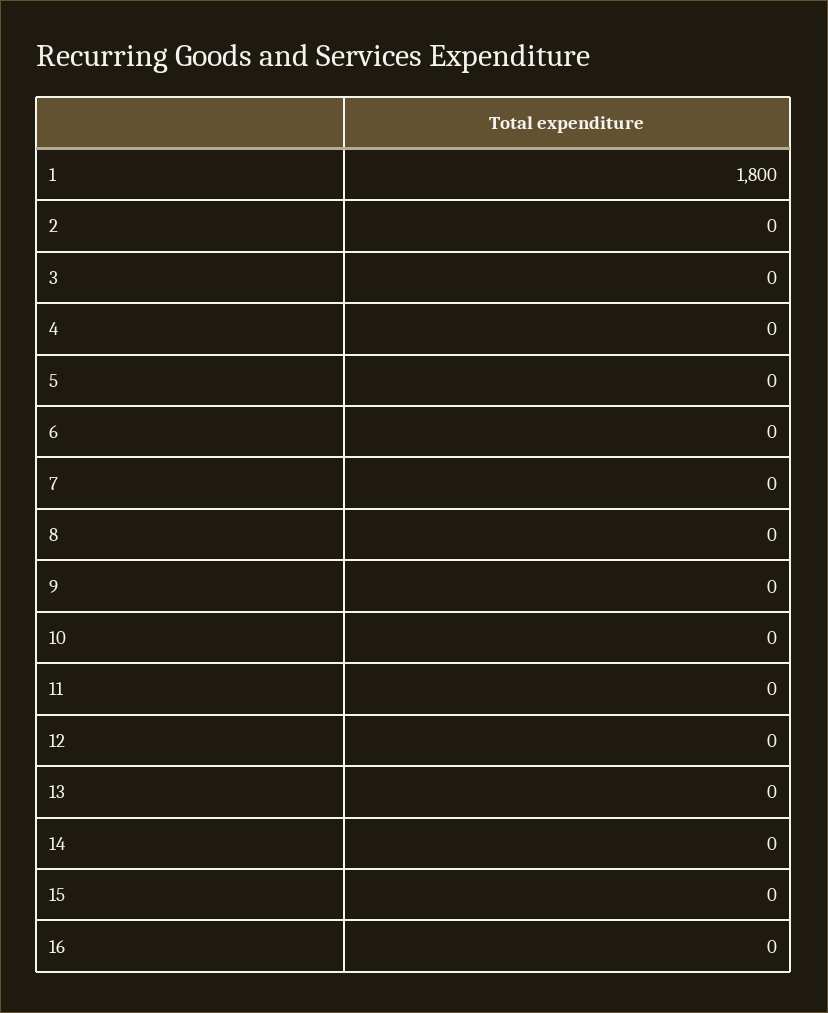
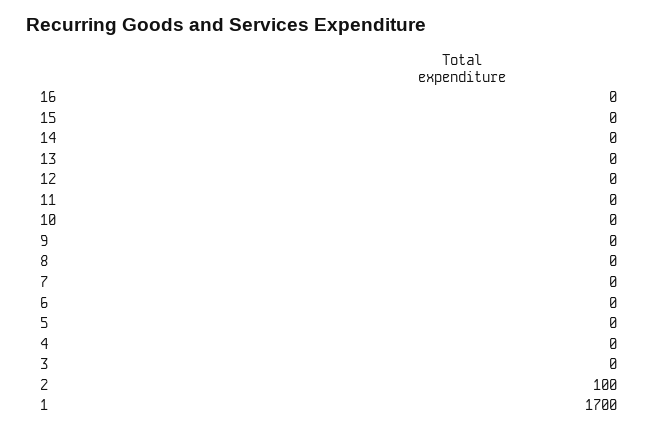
  {
-   "1": 1800,
+   "1": 1700,
-   "2": 0,
+   "2": 100,
    "3": 0,
    "4": 0,
    "5": 0,
    "6": 0,
    "7": 0,
    "8": 0,
    "9": 0,
    "10": 0,
    "11": 0,
    "12": 0,
    "13": 0,
    "14": 0,
    "15": 0,
    "16": 0
  }

